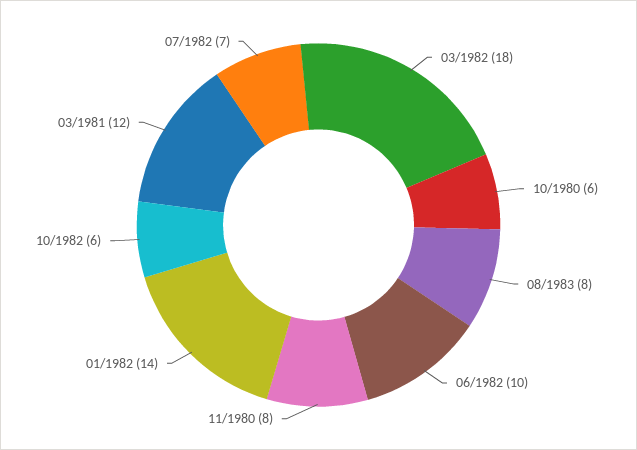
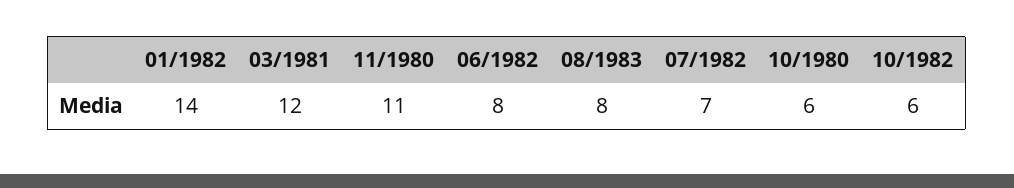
  {
-   "03/1982": 18,
    "10/1980": 6,
    "08/1983": 8,
-   "06/1982": 10,
+   "06/1982": 8,
-   "11/1980": 8,
+   "11/1980": 11,
    "01/1982": 14,
    "10/1982": 6,
    "03/1981": 12,
    "07/1982": 7
  }

